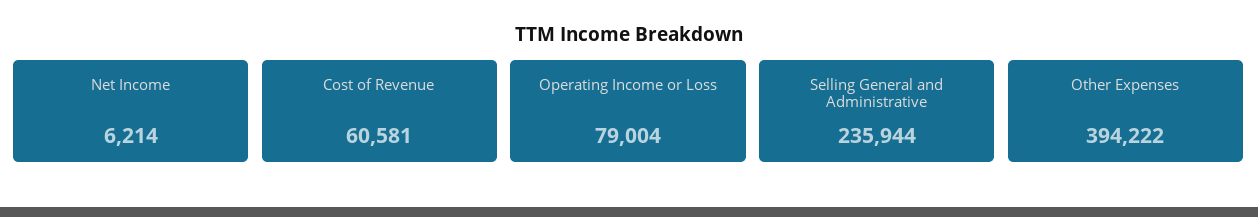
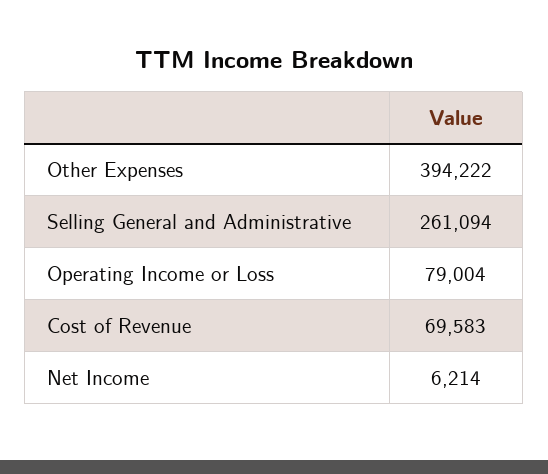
  {
    "Net Income": 6214,
-   "Cost of Revenue": 60581,
+   "Cost of Revenue": 69583,
    "Operating Income or Loss": 79004,
-   "Selling General and Administrative": 235944,
+   "Selling General and Administrative": 261094,
    "Other Expenses": 394222
  }

